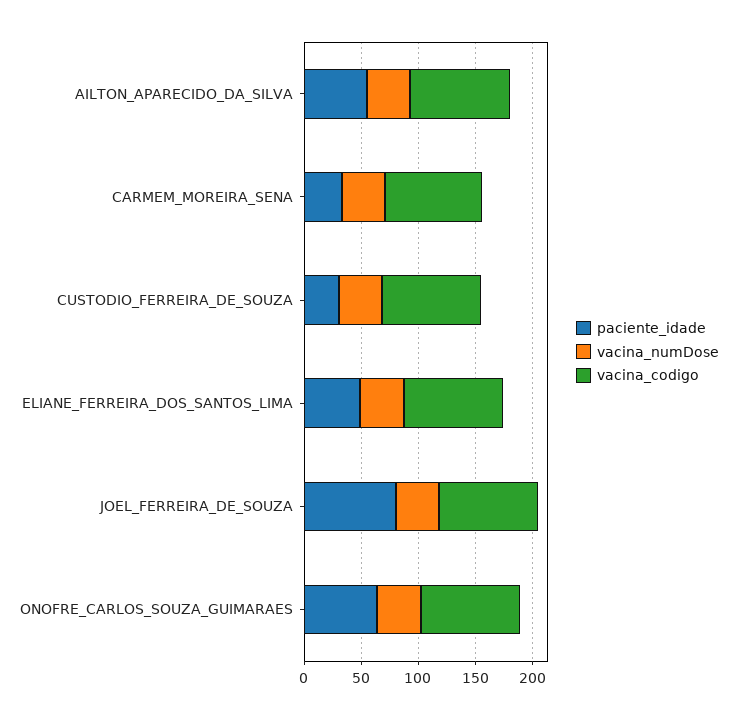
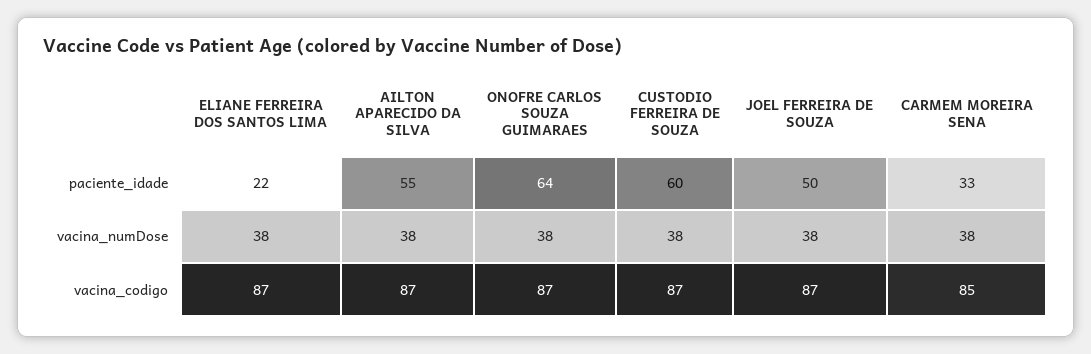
  {
    "paciente_idade": {
      "AILTON_APARECIDO_DA_SILVA": 55,
      "CARMEM_MOREIRA_SENA": 33,
-     "CUSTODIO_FERREIRA_DE_SOUZA": 30,
+     "CUSTODIO_FERREIRA_DE_SOUZA": 60,
-     "ELIANE_FERREIRA_DOS_SANTOS_LIMA": 50,
+     "ELIANE_FERREIRA_DOS_SANTOS_LIMA": 22,
-     "JOEL_FERREIRA_DE_SOUZA": 80,
+     "JOEL_FERREIRA_DE_SOUZA": 50,
      "ONOFRE_CARLOS_SOUZA_GUIMARAES": 64
    },
    "vacina_numDose": {
      "AILTON_APARECIDO_DA_SILVA": 38,
      "CARMEM_MOREIRA_SENA": 38,
      "CUSTODIO_FERREIRA_DE_SOUZA": 38,
      "ELIANE_FERREIRA_DOS_SANTOS_LIMA": 38,
      "JOEL_FERREIRA_DE_SOUZA": 38,
      "ONOFRE_CARLOS_SOUZA_GUIMARAES": 38
    },
    "vacina_codigo": {
      "AILTON_APARECIDO_DA_SILVA": 87,
      "CARMEM_MOREIRA_SENA": 85,
      "CUSTODIO_FERREIRA_DE_SOUZA": 87,
      "ELIANE_FERREIRA_DOS_SANTOS_LIMA": 87,
      "JOEL_FERREIRA_DE_SOUZA": 87,
      "ONOFRE_CARLOS_SOUZA_GUIMARAES": 87
    }
  }

